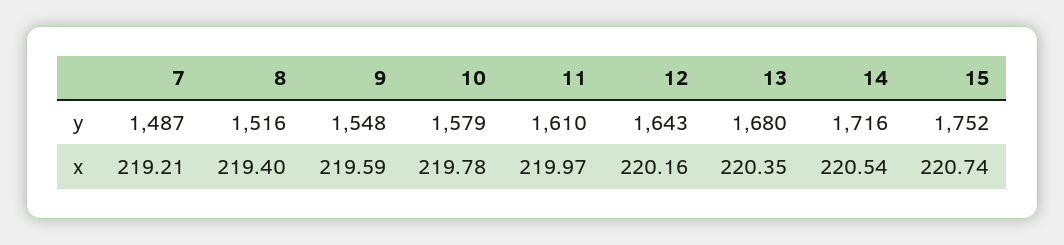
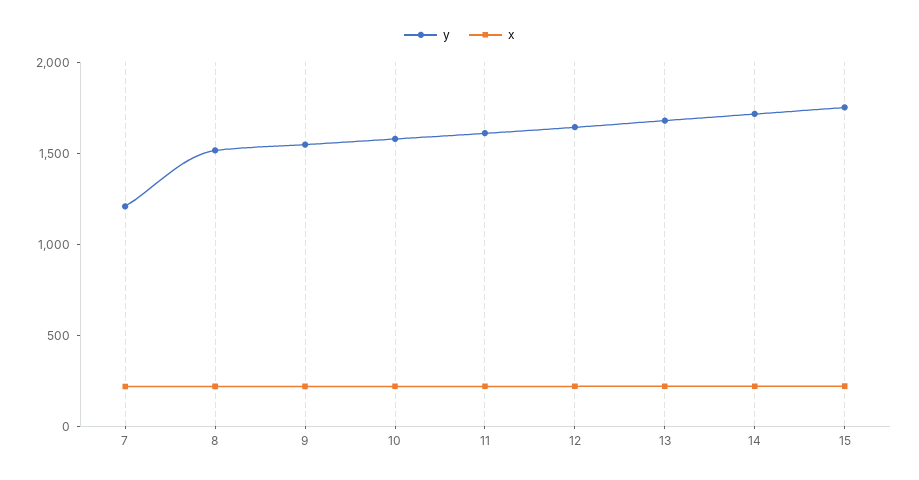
  {
    "y": {
-     "7": 1487,
+     "7": 1200,
      "8": 1516,
      "9": 1548,
      "10": 1579,
      "11": 1610,
      "12": 1643,
      "13": 1680,
      "14": 1716,
      "15": 1752
    },
    "x": {
      "7": 219.21,
      "8": 219.4,
      "9": 219.59,
      "10": 219.78,
      "11": 219.97,
      "12": 220.16,
      "13": 220.35,
      "14": 220.54,
      "15": 220.74
    }
  }

